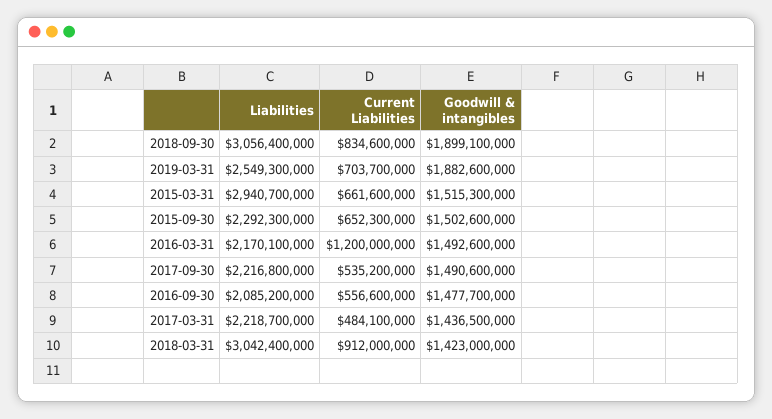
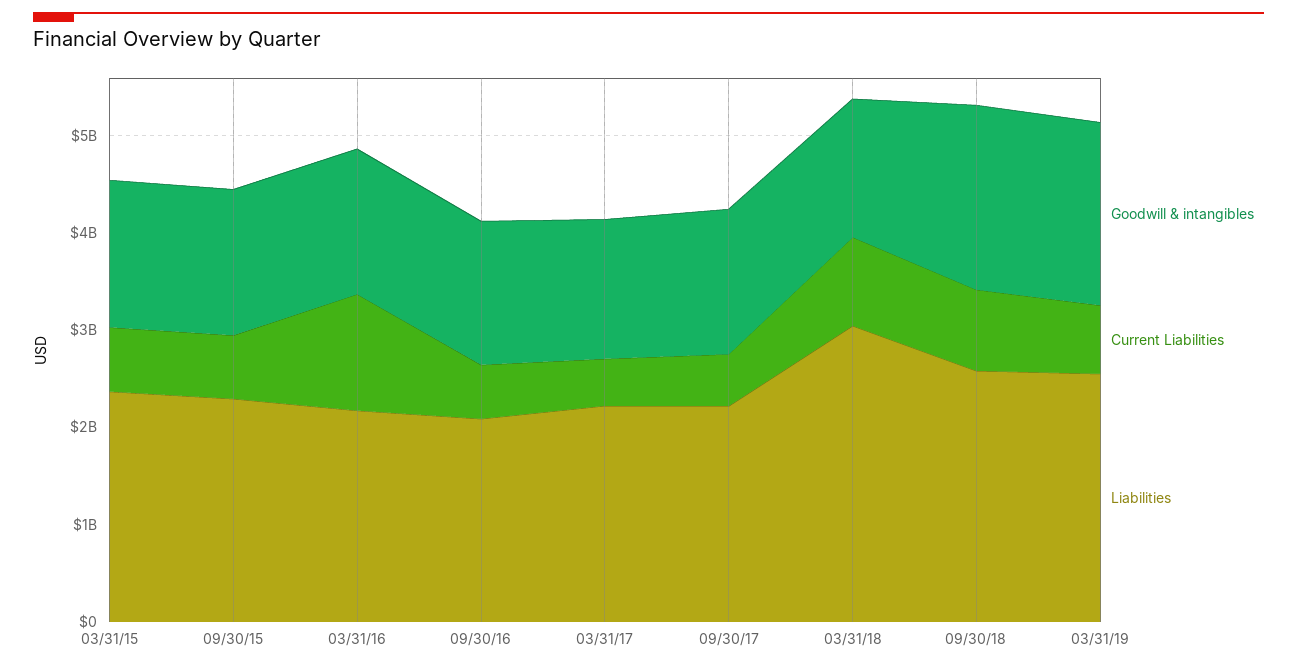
  {
    "Liabilities": {
-     "2018-09-30": 3056400000,
+     "2018-09-30": 2600000000,
      "2019-03-31": 2549300000,
-     "2015-03-31": 2940700000,
+     "2015-03-31": 2400000000,
      "2015-09-30": 2292300000,
      "2016-03-31": 2170100000,
      "2017-09-30": 2216800000,
      "2016-09-30": 2085200000,
      "2017-03-31": 2218700000,
      "2018-03-31": 3042400000
    },
    "Current Liabilities": {
      "2018-09-30": 834600000,
      "2019-03-31": 703700000,
      "2015-03-31": 661600000,
      "2015-09-30": 652300000,
      "2016-03-31": 1200000000,
      "2017-09-30": 535200000,
      "2016-09-30": 556600000,
      "2017-03-31": 484100000,
      "2018-03-31": 912000000
    },
    "Goodwill & intangibles": {
      "2018-09-30": 1899100000,
      "2019-03-31": 1882600000,
      "2015-03-31": 1515300000,
      "2015-09-30": 1502600000,
      "2016-03-31": 1492600000,
      "2017-09-30": 1490600000,
      "2016-09-30": 1477700000,
      "2017-03-31": 1436500000,
      "2018-03-31": 1423000000
    }
  }

